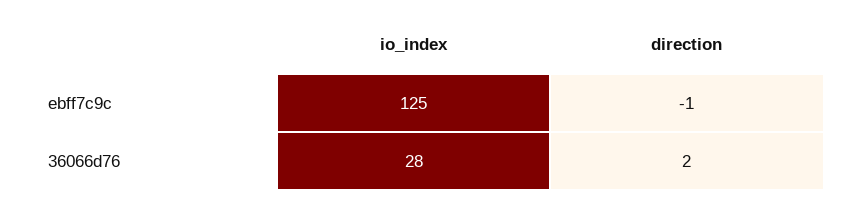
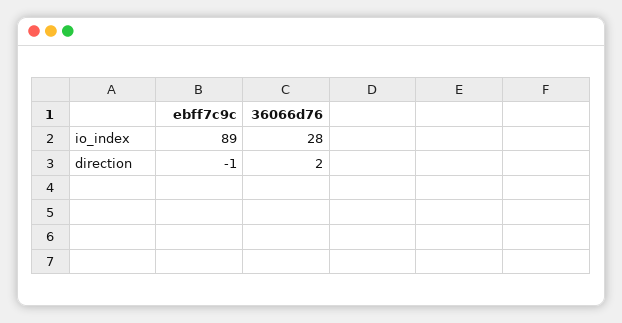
  {
    "io_index": {
-     "ebff7c9c": 125,
+     "ebff7c9c": 89,
      "36066d76": 28
    },
    "direction": {
      "ebff7c9c": -1,
      "36066d76": 2
    }
  }

